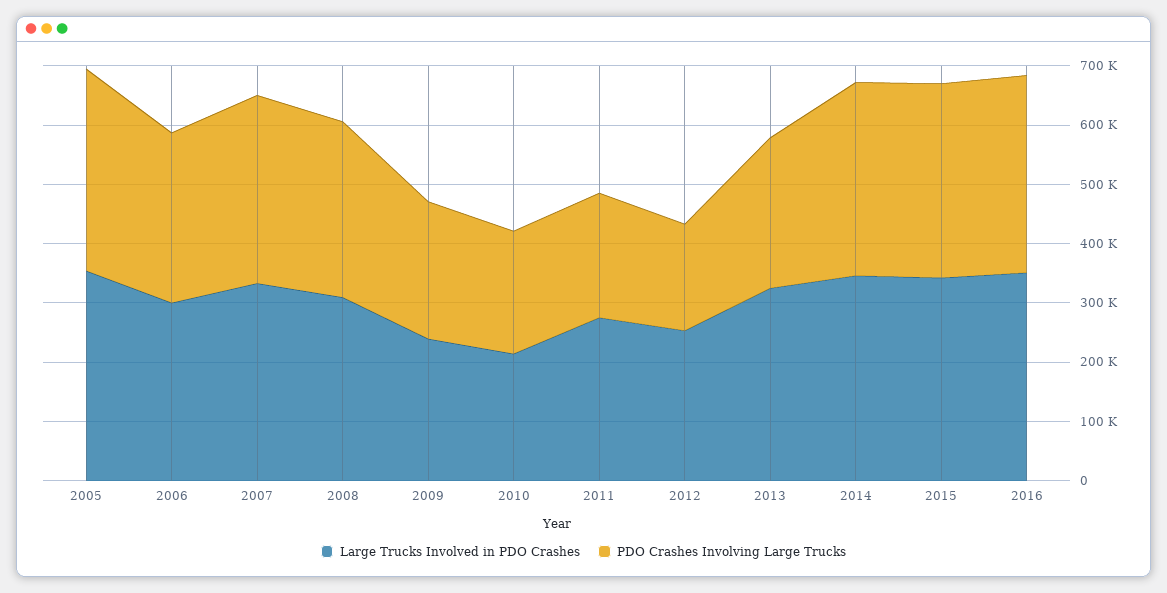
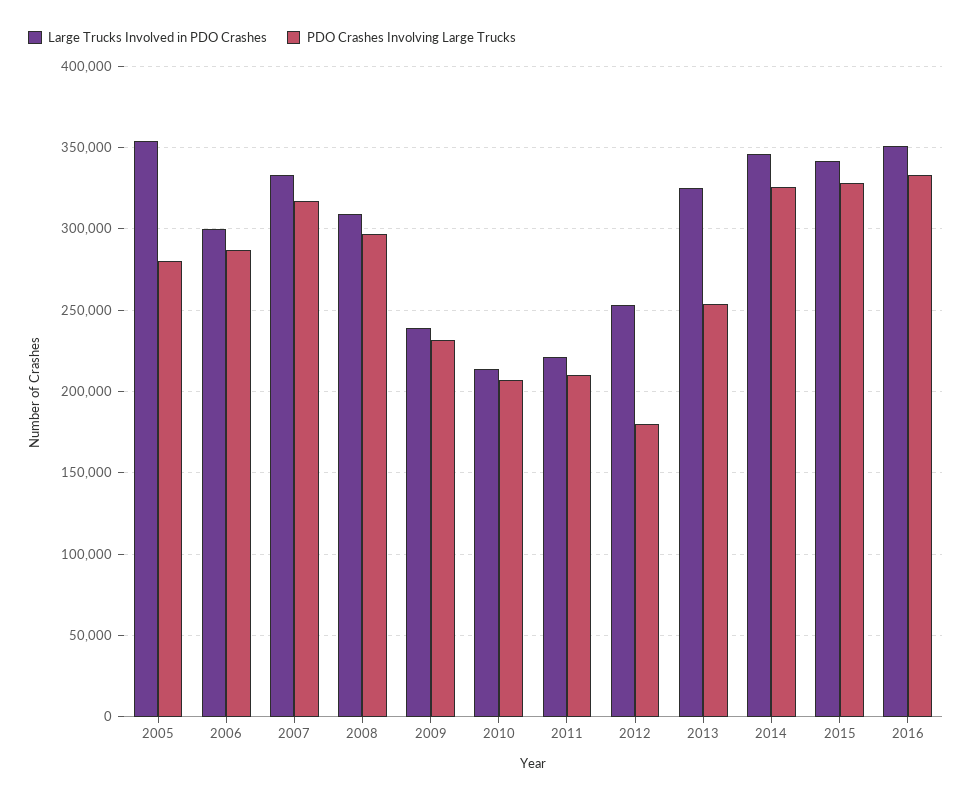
  {
    "Large Trucks Involved in PDO Crashes": {
      "2005": 355000,
      "2006": 300000,
      "2007": 335000,
      "2008": 310000,
      "2009": 240000,
      "2010": 215000,
-     "2011": 280000,
+     "2011": 220000,
      "2012": 255000,
      "2013": 325000,
      "2014": 345000,
      "2015": 340000,
      "2016": 350000
    },
    "PDO Crashes Involving Large Trucks": {
-     "2005": 340000,
+     "2005": 280000,
      "2006": 285000,
      "2007": 315000,
      "2008": 295000,
      "2009": 230000,
      "2010": 205000,
      "2011": 210000,
      "2012": 180000,
      "2013": 255000,
      "2014": 325000,
      "2015": 330000,
      "2016": 335000
    }
  }

